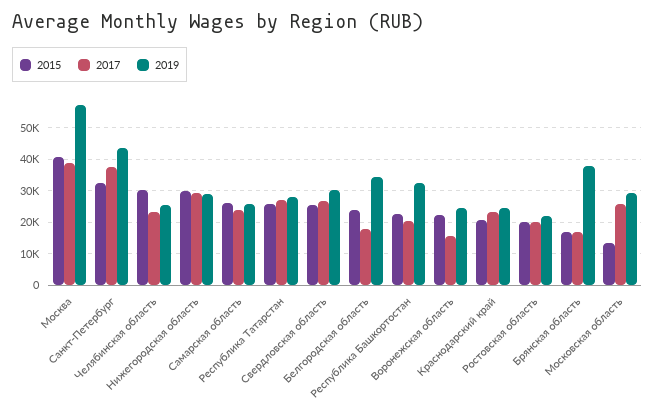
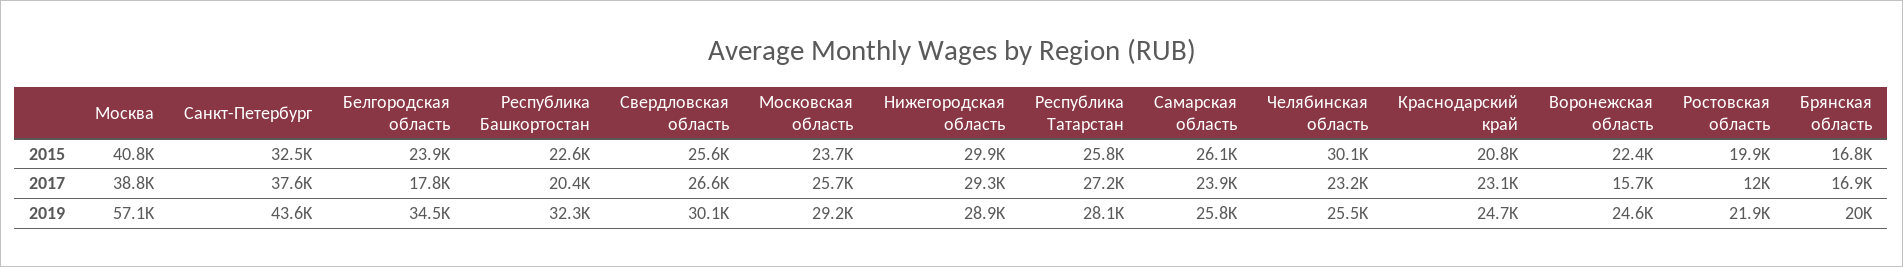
  {
    "2015": {
      "Москва": 40800,
      "Санкт-Петербург": 32500,
      "Челябинская область": 30100,
      "Нижегородская область": 29900,
      "Самарская область": 26100,
      "Республика Татарстан": 25800,
      "Свердловская область": 25600,
      "Белгородская область": 23900,
      "Республика Башкортостан": 22600,
      "Воронежская область": 22400,
      "Краснодарский край": 20800,
      "Ростовская область": 19900,
      "Брянская область": 16800,
-     "Московская область": 14000
+     "Московская область": 23700
    },
    "2017": {
      "Москва": 38800,
      "Санкт-Петербург": 37600,
      "Челябинская область": 23200,
      "Нижегородская область": 29300,
      "Самарская область": 23900,
      "Республика Татарстан": 27200,
      "Свердловская область": 26600,
      "Белгородская область": 17800,
      "Республика Башкортостан": 20400,
      "Воронежская область": 15700,
      "Краснодарский край": 23100,
-     "Ростовская область": 20000,
+     "Ростовская область": 12000,
      "Брянская область": 16900,
      "Московская область": 25700
    },
    "2019": {
      "Москва": 57100,
      "Санкт-Петербург": 43600,
      "Челябинская область": 25500,
      "Нижегородская область": 28900,
      "Самарская область": 25800,
      "Республика Татарстан": 28100,
      "Свердловская область": 30100,
      "Белгородская область": 34500,
      "Республика Башкортостан": 32300,
      "Воронежская область": 24600,
      "Краснодарский край": 24700,
      "Ростовская область": 21900,
-     "Брянская область": 38000,
+     "Брянская область": 20000,
      "Московская область": 29200
    }
  }

